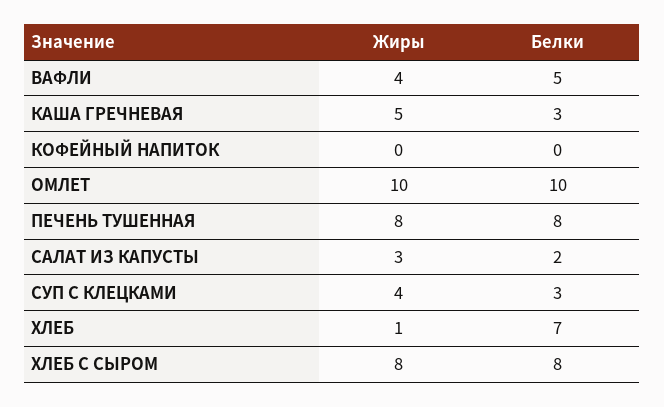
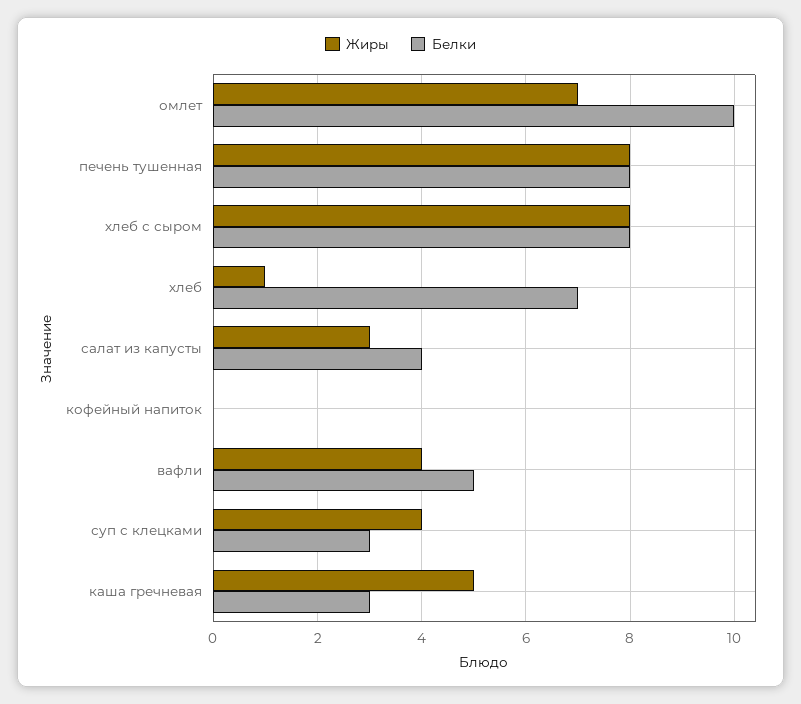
  {
    "Жиры": {
      "ВАФЛИ": 4,
      "КАША ГРЕЧНЕВАЯ": 5,
      "КОФЕЙНЫЙ НАПИТОК": 0,
-     "ОМЛЕТ": 10,
+     "ОМЛЕТ": 7,
      "ПЕЧЕНЬ ТУШЕННАЯ": 8,
      "САЛАТ ИЗ КАПУСТЫ": 3,
      "СУП С КЛЕЦКАМИ": 4,
      "ХЛЕБ": 1,
      "ХЛЕБ С СЫРОМ": 8
    },
    "Белки": {
      "ВАФЛИ": 5,
      "КАША ГРЕЧНЕВАЯ": 3,
      "КОФЕЙНЫЙ НАПИТОК": 0,
      "ОМЛЕТ": 10,
      "ПЕЧЕНЬ ТУШЕННАЯ": 8,
-     "САЛАТ ИЗ КАПУСТЫ": 2,
+     "САЛАТ ИЗ КАПУСТЫ": 4,
      "СУП С КЛЕЦКАМИ": 3,
      "ХЛЕБ": 7,
      "ХЛЕБ С СЫРОМ": 8
    }
  }

